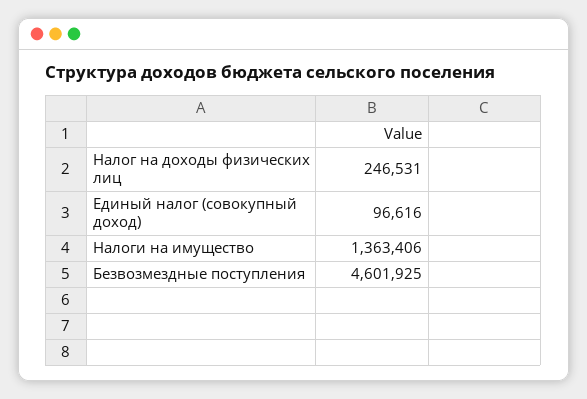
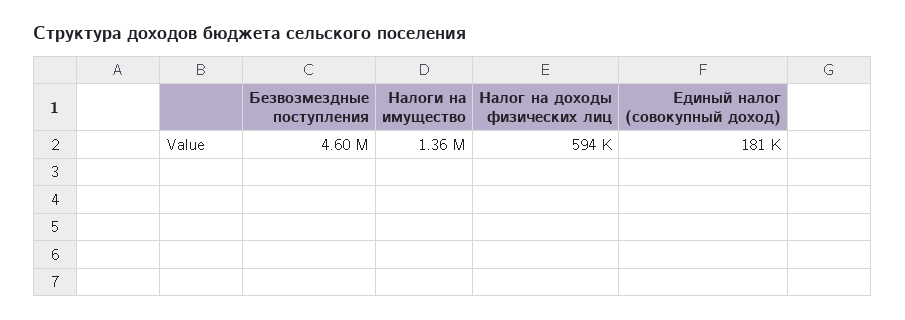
  {
-   "Налог на доходы физических лиц": 246531,
+   "Налог на доходы физических лиц": 594000,
-   "Единый налог (совокупный доход)": 96616,
+   "Единый налог (совокупный доход)": 181000,
    "Налоги на имущество": 1363406,
    "Безвозмездные поступления": 4601925
  }

